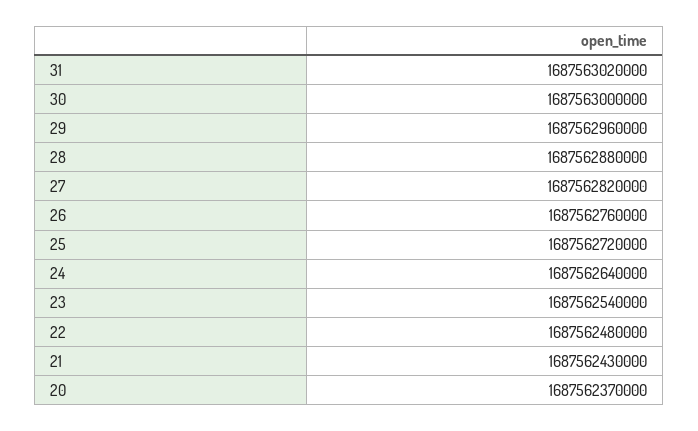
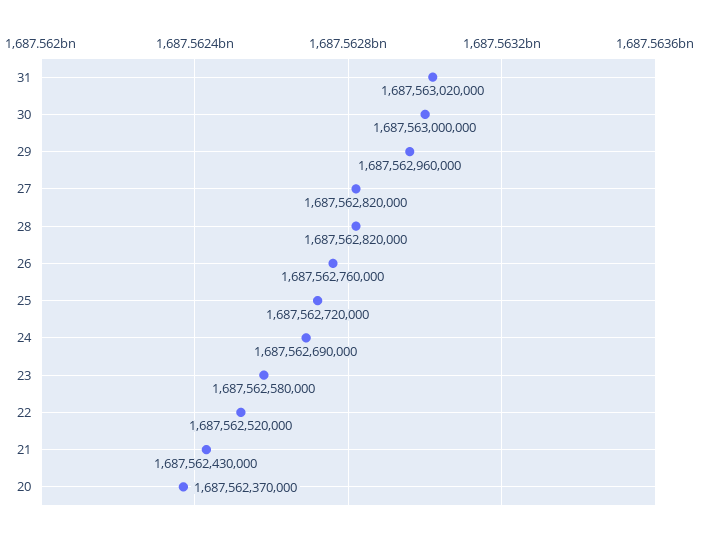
  {
    "31": 1687563020000,
    "30": 1687563000000,
    "29": 1687562960000,
-   "28": 1687562880000,
+   "28": 1687562820000,
    "27": 1687562820000,
    "26": 1687562760000,
    "25": 1687562720000,
-   "24": 1687562640000,
+   "24": 1687562690000,
-   "23": 1687562540000,
+   "23": 1687562580000,
-   "22": 1687562480000,
+   "22": 1687562520000,
    "21": 1687562430000,
    "20": 1687562370000
  }

